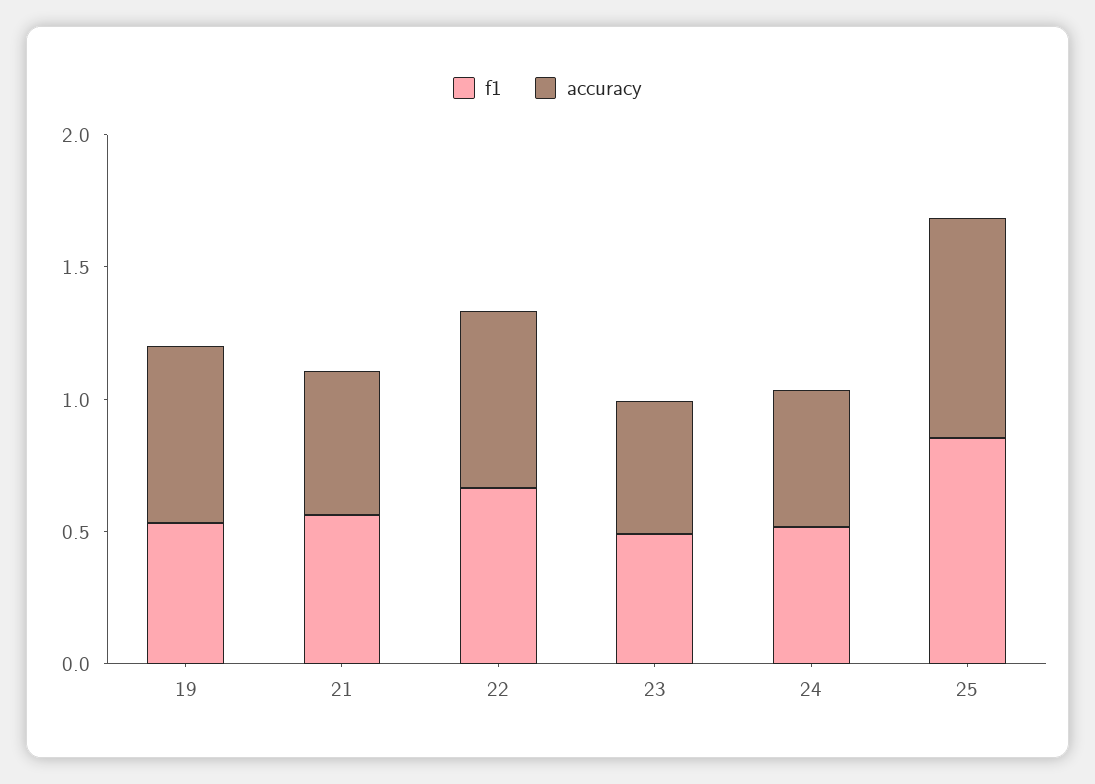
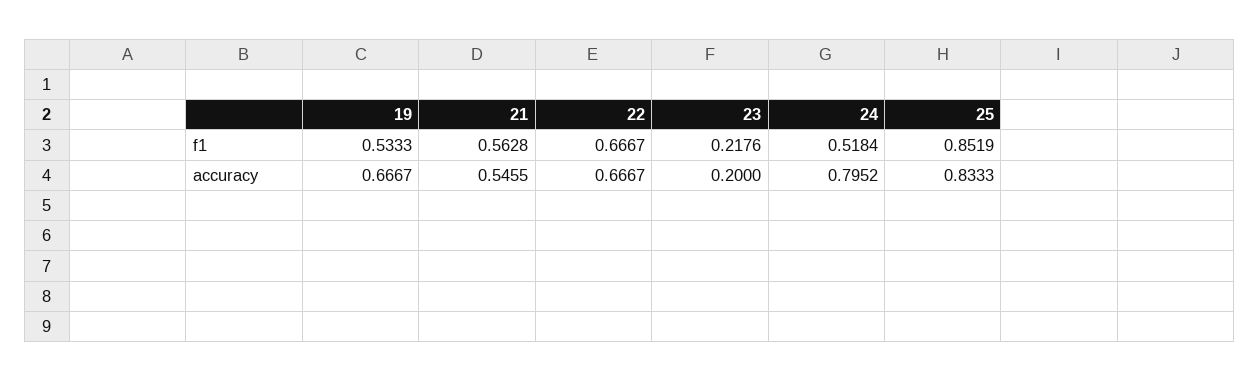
  {
    "f1": {
      "19": 0.5333,
      "21": 0.5628,
      "22": 0.6667,
-     "23": 0.5,
+     "23": 0.2176,
      "24": 0.5184,
      "25": 0.8519
    },
    "accuracy": {
      "19": 0.6667,
      "21": 0.5455,
      "22": 0.6667,
-     "23": 0.5,
+     "23": 0.2,
-     "24": 0.5,
+     "24": 0.7952,
      "25": 0.8333
    }
  }

